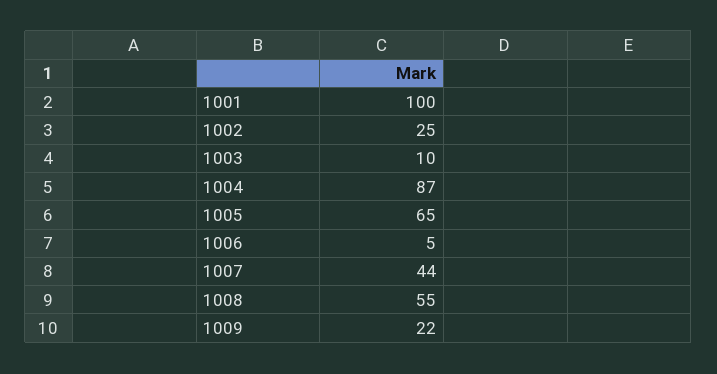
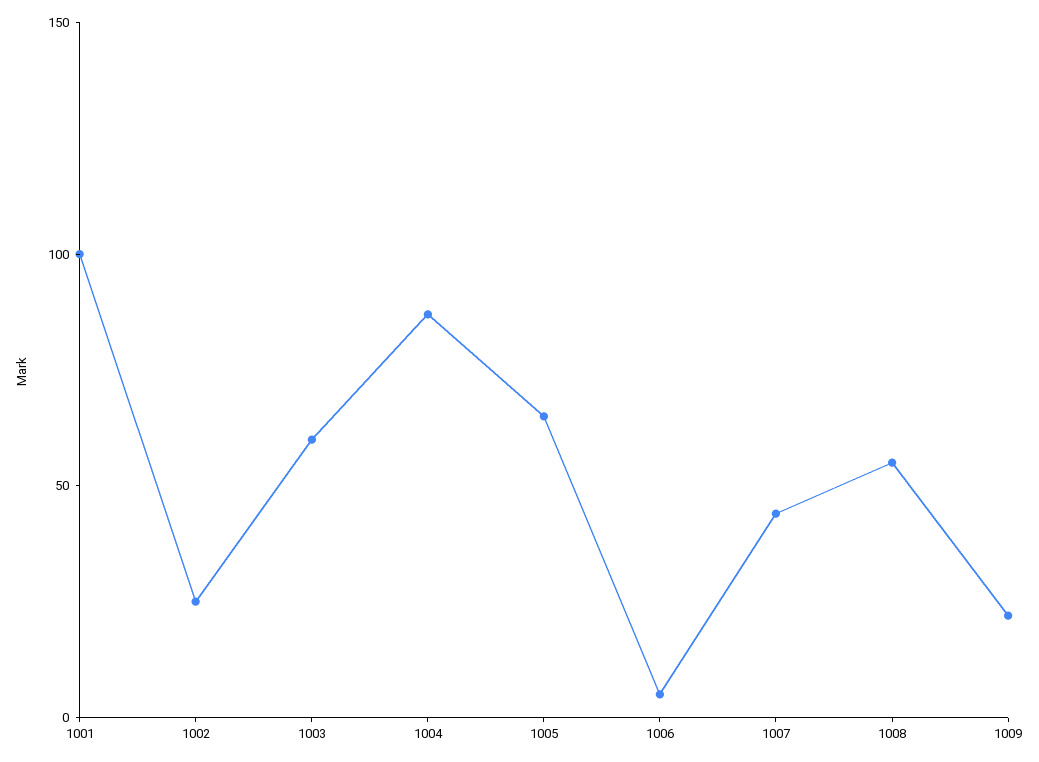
  {
    "1001": 100,
    "1002": 25,
-   "1003": 10,
+   "1003": 60,
    "1004": 87,
    "1005": 65,
    "1006": 5,
    "1007": 44,
    "1008": 55,
    "1009": 22
  }

